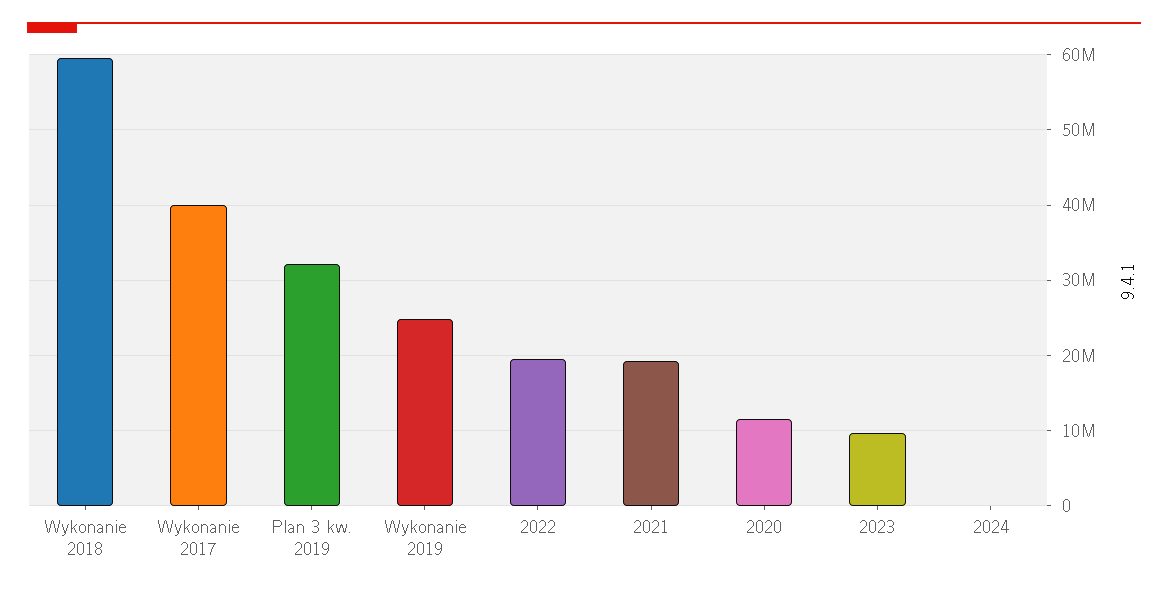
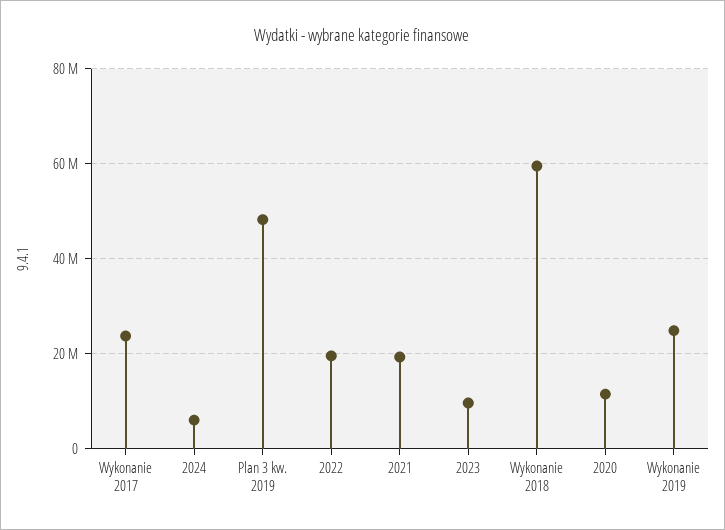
  {
    "Wykonanie 2018": 59000000,
-   "Wykonanie 2017": 40000000,
+   "Wykonanie 2017": 24000000,
-   "Plan 3 kw. 2019": 32000000,
+   "Plan 3 kw. 2019": 48000000,
    "Wykonanie 2019": 25000000,
    "2022": 20000000,
    "2021": 19000000,
    "2020": 11000000,
    "2023": 10000000,
-   "2024": 0
+   "2024": 6000000
  }

